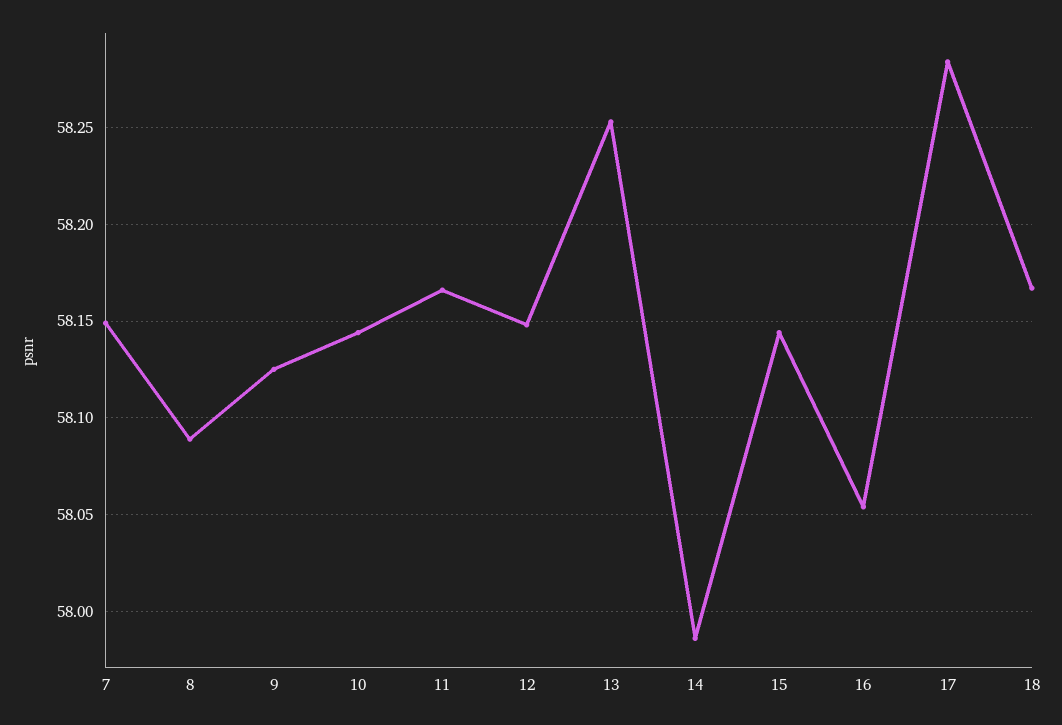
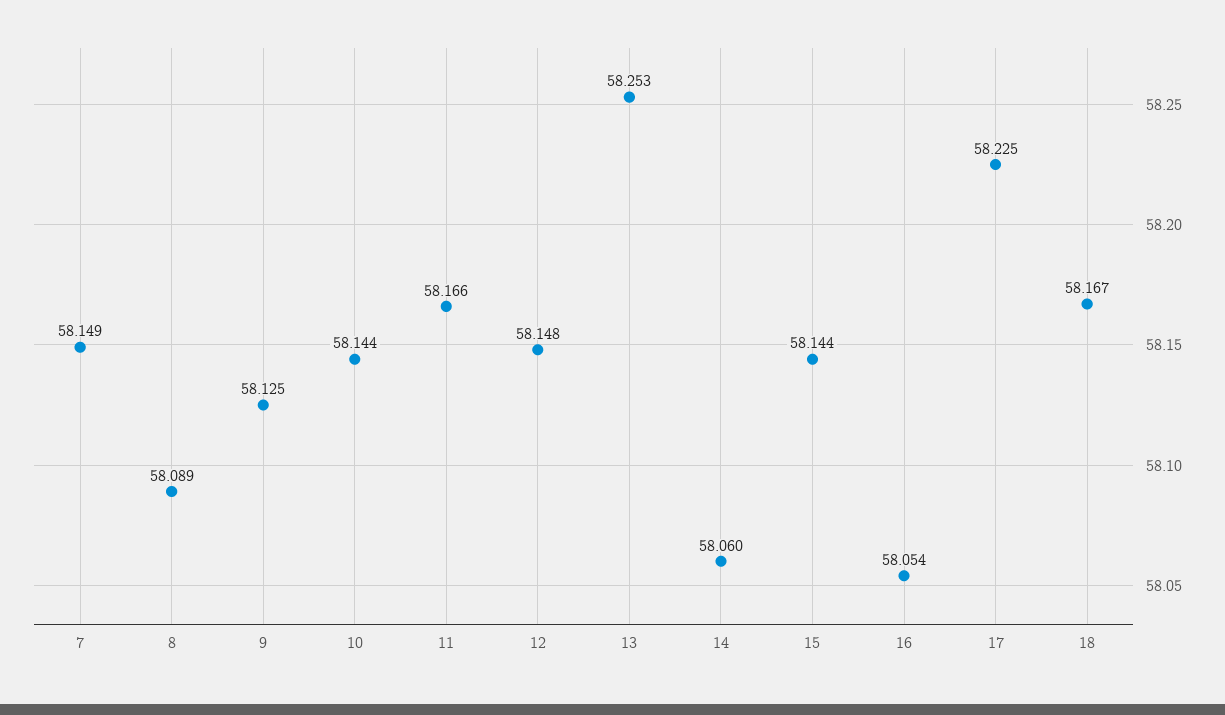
  {
    "7": 58.149,
    "8": 58.089,
    "9": 58.125,
    "10": 58.144,
    "11": 58.166,
    "12": 58.148,
    "13": 58.253,
-   "14": 57.985,
+   "14": 58.06,
    "15": 58.144,
    "16": 58.054,
-   "17": 58.285,
+   "17": 58.225,
    "18": 58.167
  }

